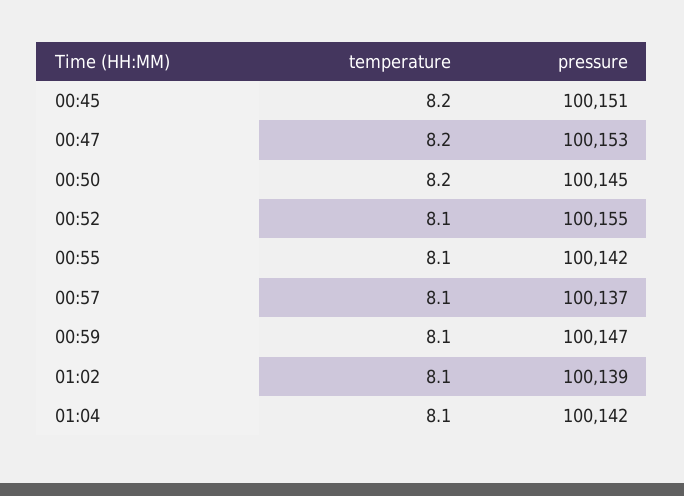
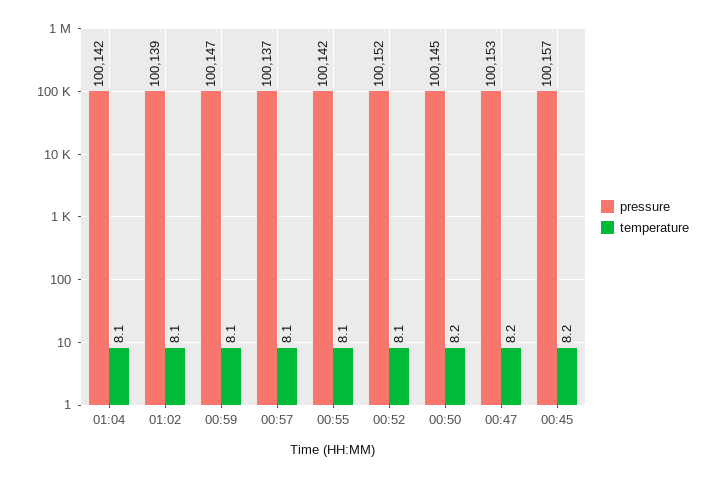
  {
    "temperature": {
      "00:45": 8.2,
      "00:47": 8.2,
      "00:50": 8.2,
      "00:52": 8.1,
      "00:55": 8.1,
      "00:57": 8.1,
      "00:59": 8.1,
      "01:02": 8.1,
      "01:04": 8.1
    },
    "pressure": {
-     "00:45": 100151,
+     "00:45": 100157,
      "00:47": 100153,
      "00:50": 100145,
-     "00:52": 100155,
+     "00:52": 100152,
      "00:55": 100142,
      "00:57": 100137,
      "00:59": 100147,
      "01:02": 100139,
      "01:04": 100142
    }
  }

